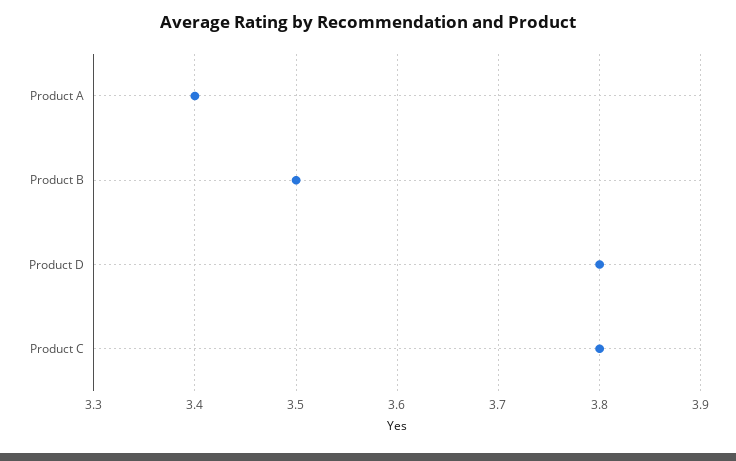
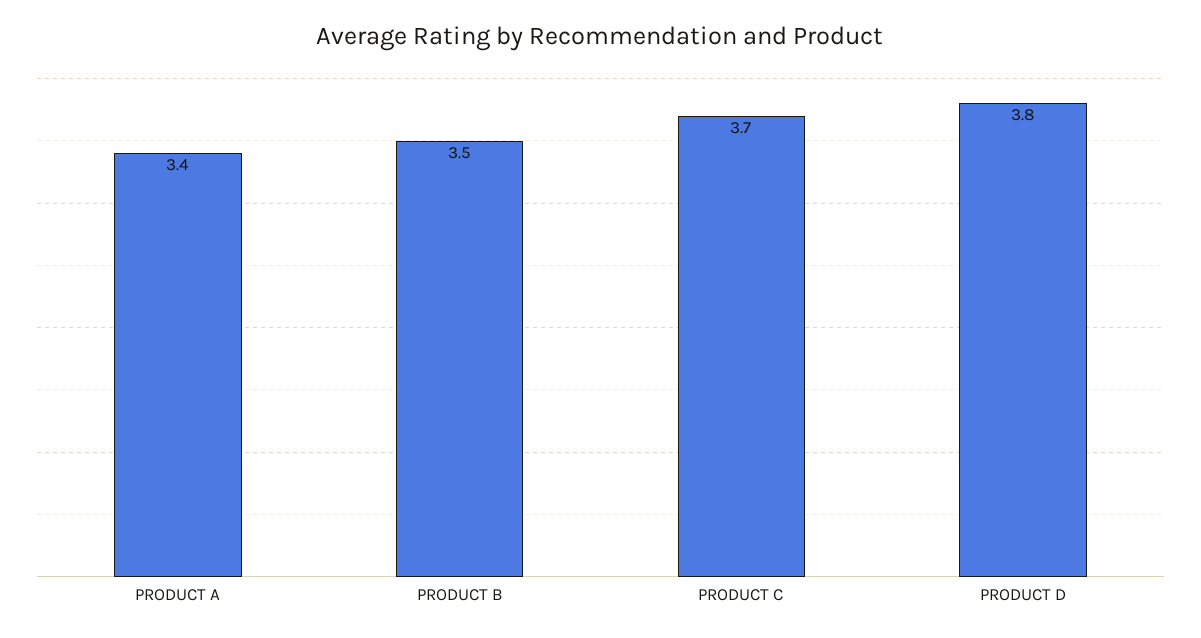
  {
    "Product A": 3.4,
    "Product B": 3.5,
    "Product D": 3.8,
-   "Product C": 3.8
+   "Product C": 3.7
  }

